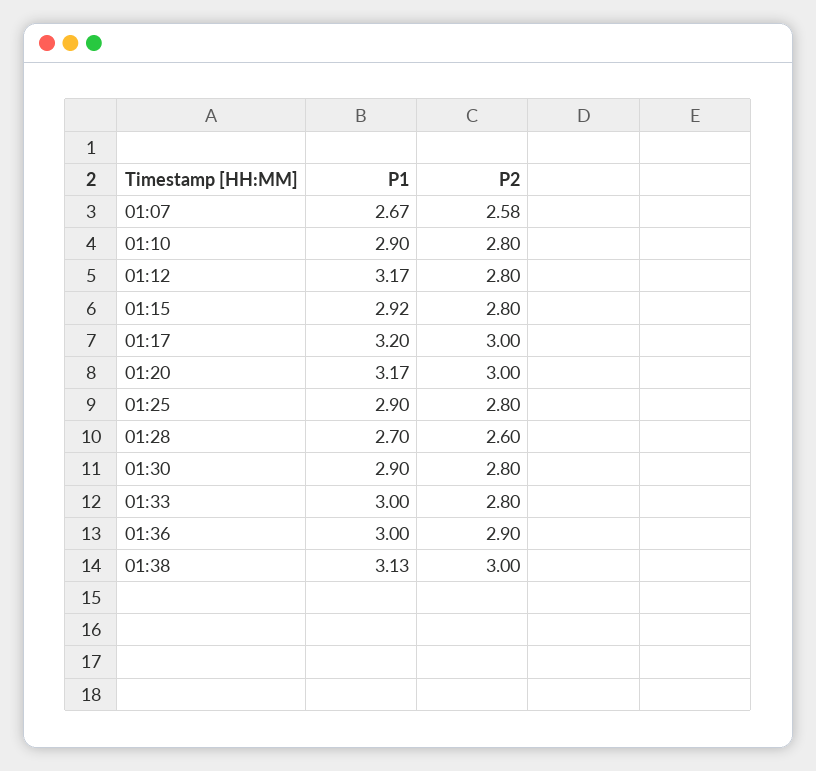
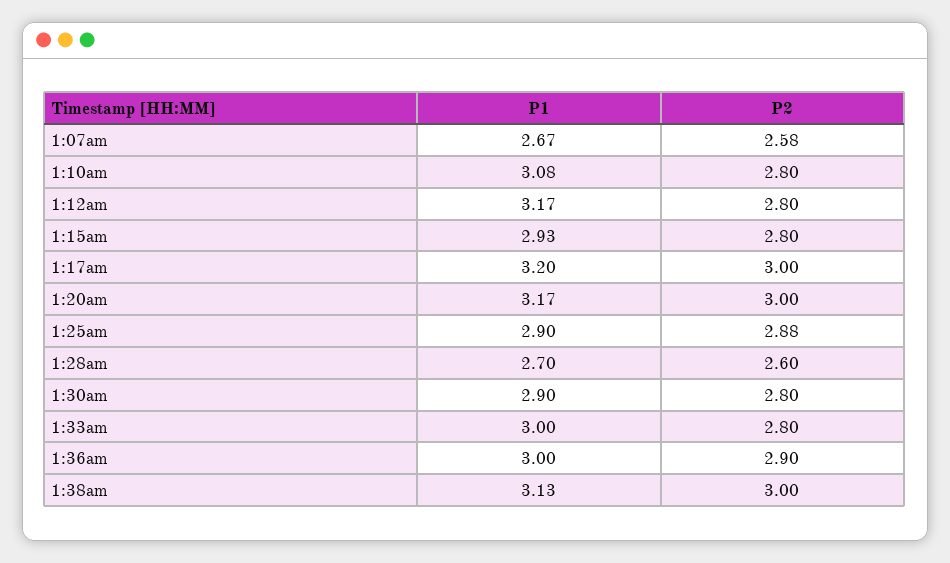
  {
    "P1": {
      "01:07": 2.67,
-     "01:10": 2.9,
+     "01:10": 3.08,
      "01:12": 3.17,
-     "01:15": 2.92,
+     "01:15": 2.93,
      "01:17": 3.2,
      "01:20": 3.17,
      "01:25": 2.9,
      "01:28": 2.7,
      "01:30": 2.9,
      "01:33": 3,
      "01:36": 3,
      "01:38": 3.13
    },
    "P2": {
      "01:07": 2.58,
      "01:10": 2.8,
      "01:12": 2.8,
      "01:15": 2.8,
      "01:17": 3,
      "01:20": 3,
-     "01:25": 2.8,
+     "01:25": 2.88,
      "01:28": 2.6,
      "01:30": 2.8,
      "01:33": 2.8,
      "01:36": 2.9,
      "01:38": 3
    }
  }

